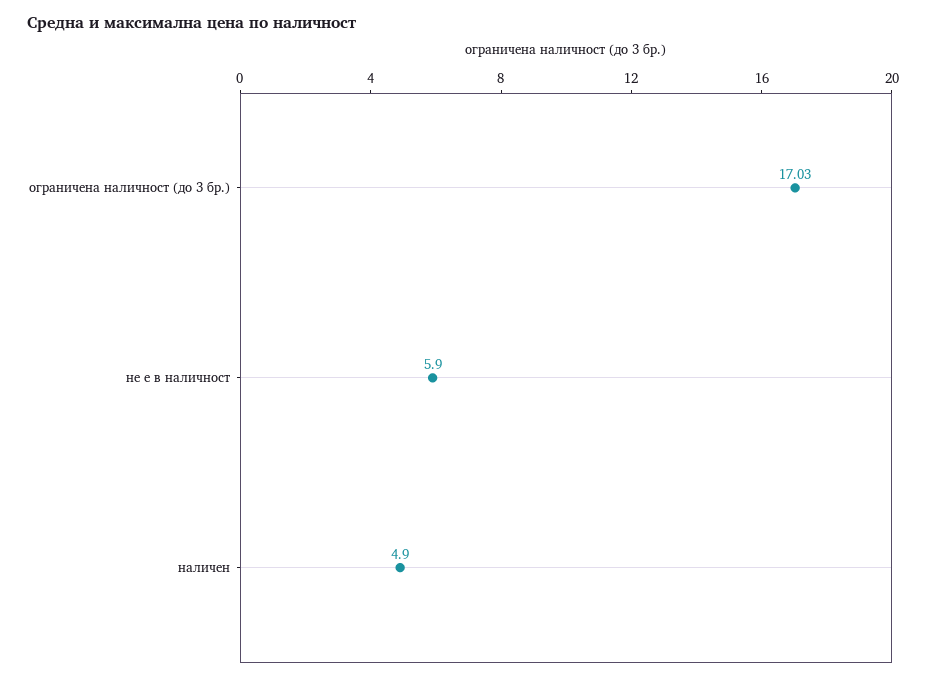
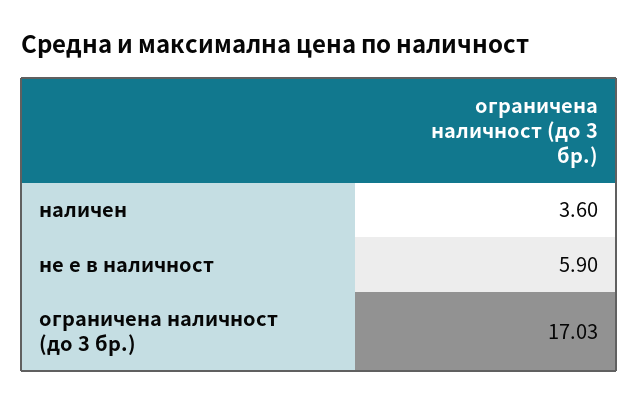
  {
    "ограничена наличност (до 3 бр.)": 17.03,
    "не е в наличност": 5.9,
-   "наличен": 4.9
+   "наличен": 3.6
  }

